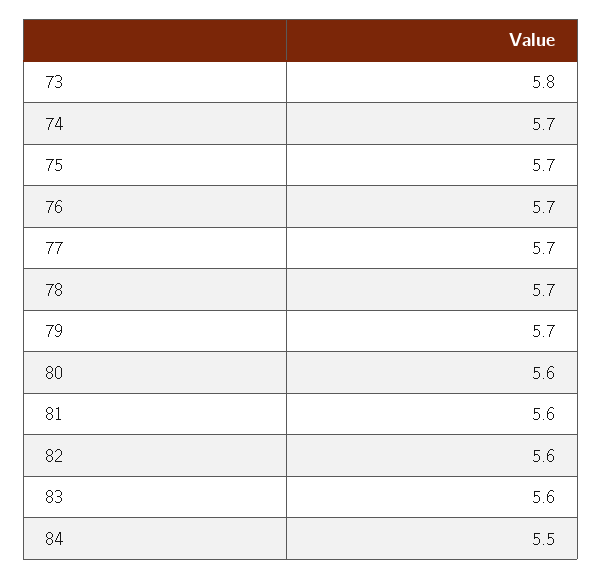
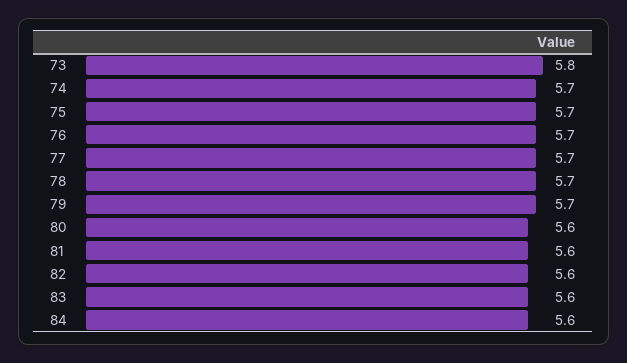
  {
    "73": 5.8,
    "74": 5.7,
    "75": 5.7,
    "76": 5.7,
    "77": 5.7,
    "78": 5.7,
    "79": 5.7,
    "80": 5.6,
    "81": 5.6,
    "82": 5.6,
    "83": 5.6,
-   "84": 5.5
+   "84": 5.6
  }

